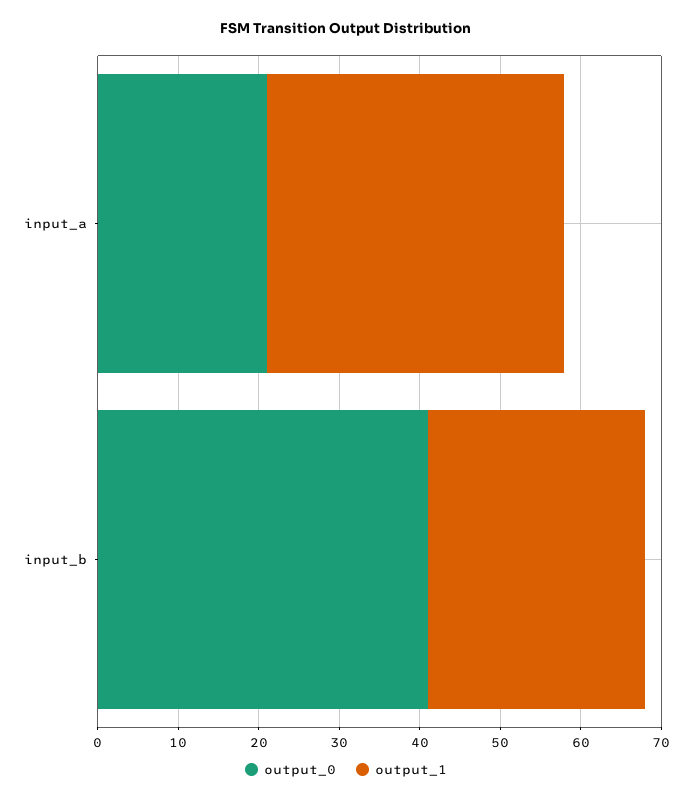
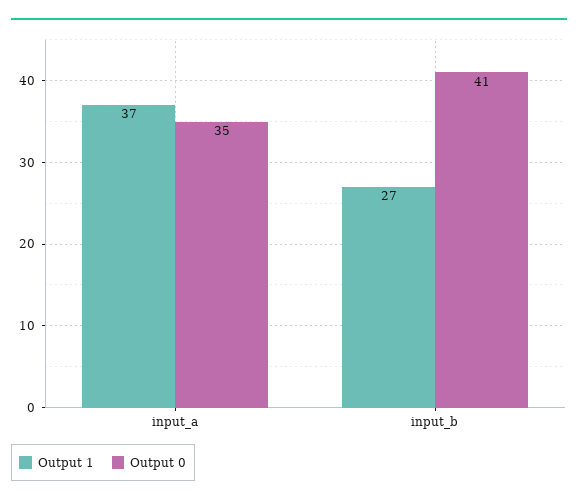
  {
    "output_0": {
-     "input_a": 21,
+     "input_a": 35,
      "input_b": 41
    },
    "output_1": {
      "input_a": 37,
      "input_b": 27
    }
  }

